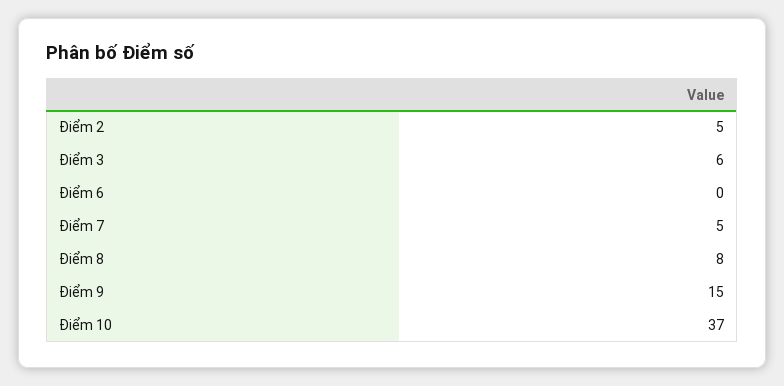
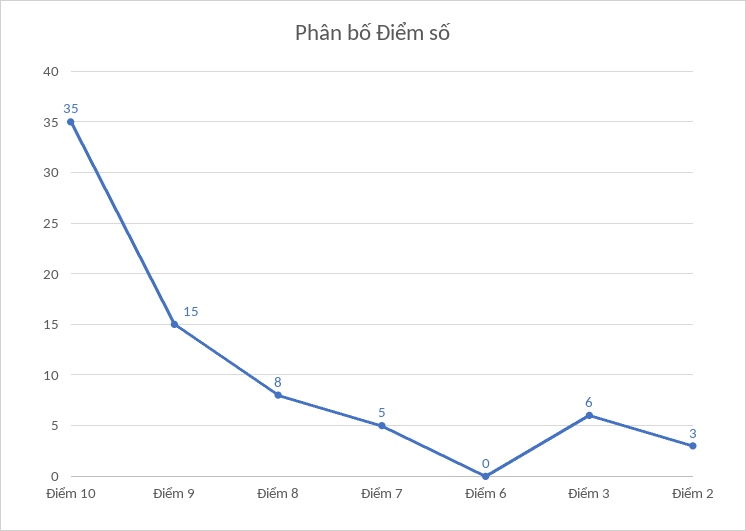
  {
-   "Điểm 2": 5,
+   "Điểm 2": 3,
    "Điểm 3": 6,
    "Điểm 6": 0,
    "Điểm 7": 5,
    "Điểm 8": 8,
    "Điểm 9": 15,
-   "Điểm 10": 37
+   "Điểm 10": 35
  }

